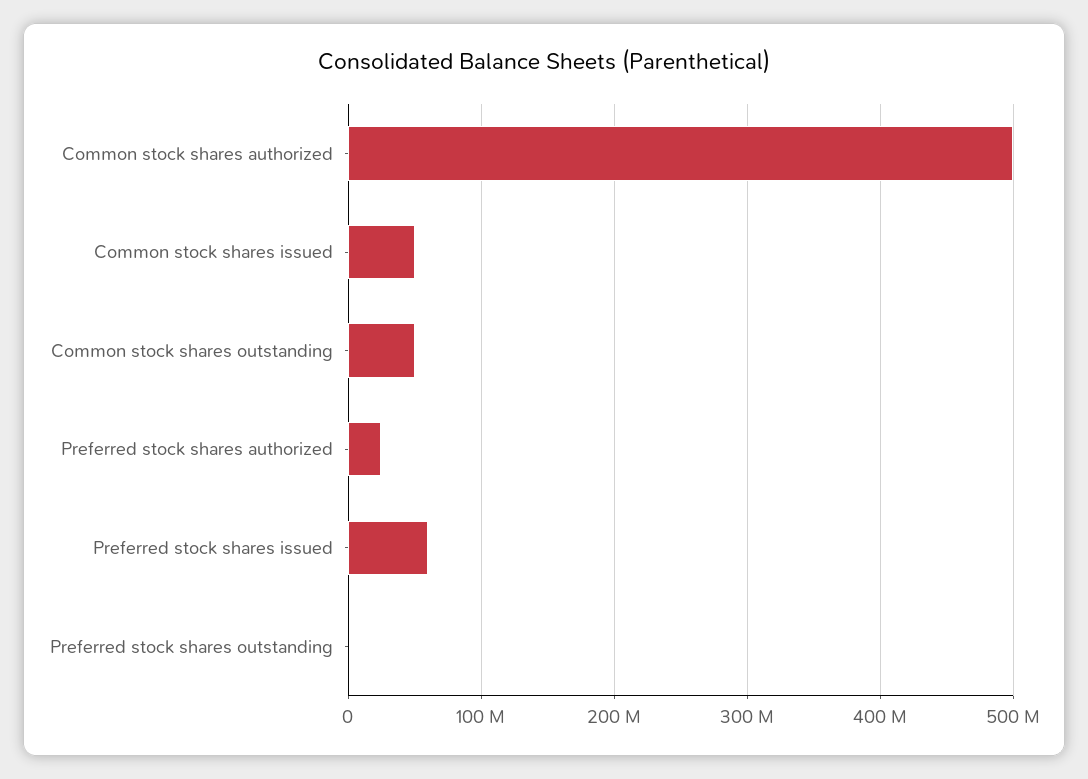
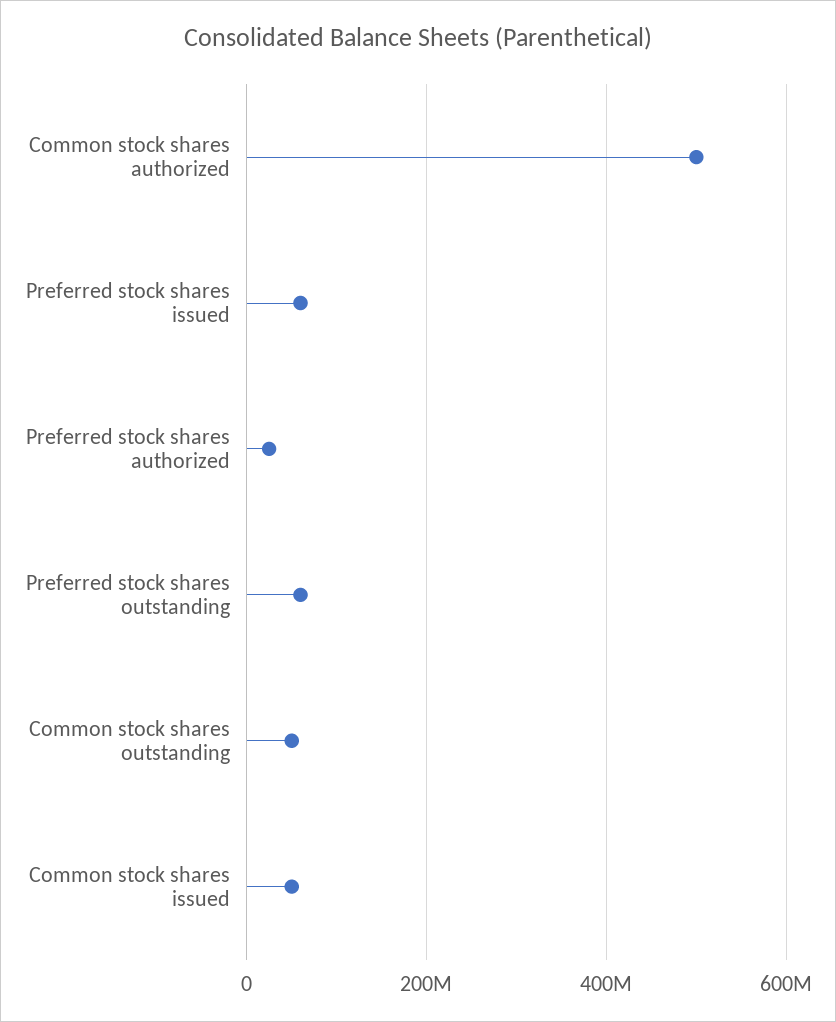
  {
    "Common stock shares authorized": 500000000,
    "Common stock shares issued": 50000000,
    "Common stock shares outstanding": 50000000,
    "Preferred stock shares authorized": 30000000,
    "Preferred stock shares issued": 60000000,
-   "Preferred stock shares outstanding": 0
+   "Preferred stock shares outstanding": 60000000
  }

